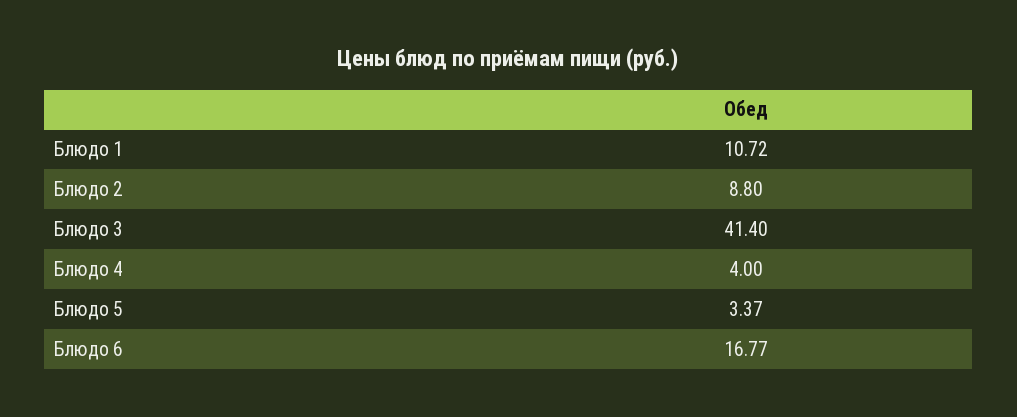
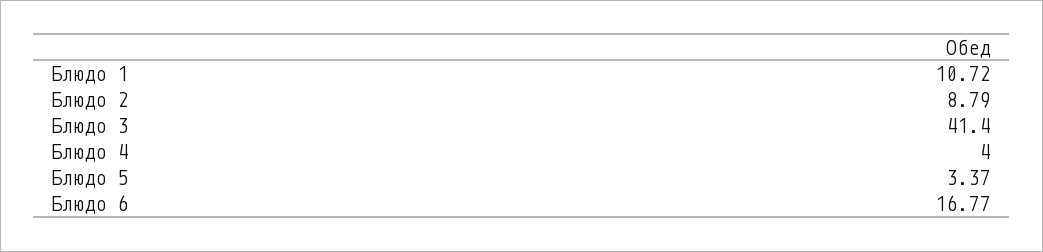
  {
    "Блюдо 1": 10.72,
-   "Блюдо 2": 8.8,
+   "Блюдо 2": 8.79,
    "Блюдо 3": 41.4,
    "Блюдо 4": 4,
    "Блюдо 5": 3.37,
    "Блюдо 6": 16.77
  }

